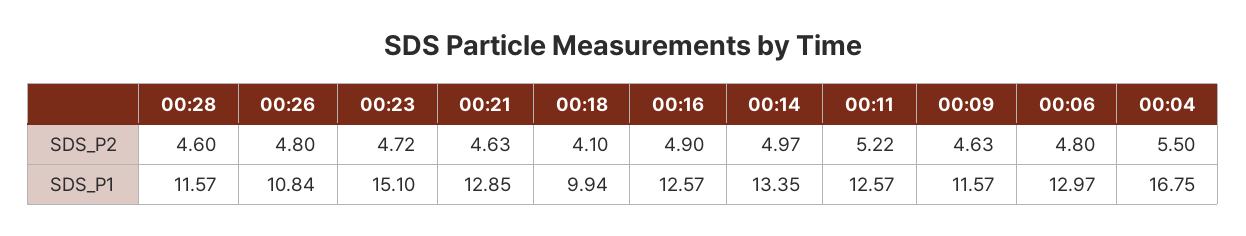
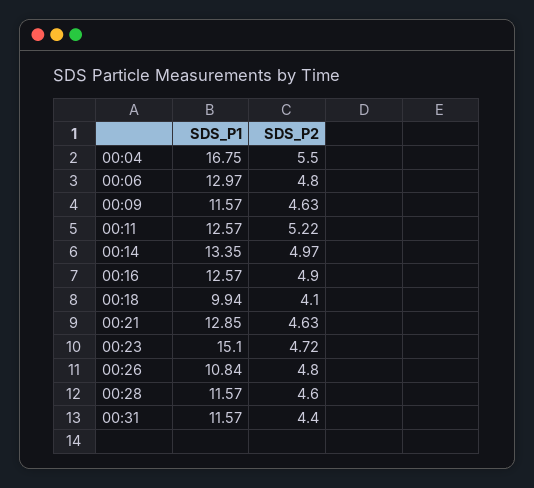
  {
    "00:28": {
      "SDS_P2": 4.6,
      "SDS_P1": 11.57
    },
    "00:26": {
      "SDS_P2": 4.8,
      "SDS_P1": 10.84
    },
    "00:23": {
      "SDS_P2": 4.72,
      "SDS_P1": 15.1
    },
    "00:21": {
      "SDS_P2": 4.63,
      "SDS_P1": 12.85
    },
    "00:18": {
      "SDS_P2": 4.1,
      "SDS_P1": 9.94
    },
    "00:16": {
      "SDS_P2": 4.9,
      "SDS_P1": 12.57
    },
    "00:14": {
      "SDS_P2": 4.97,
      "SDS_P1": 13.35
    },
    "00:11": {
      "SDS_P2": 5.22,
      "SDS_P1": 12.57
    },
    "00:09": {
      "SDS_P2": 4.63,
      "SDS_P1": 11.57
    },
    "00:06": {
      "SDS_P2": 4.8,
      "SDS_P1": 12.97
    },
    "00:04": {
      "SDS_P2": 5.5,
      "SDS_P1": 16.75
-   }
+   },
+   "00:31": {
+     "SDS_P1": 11.57,
+     "SDS_P2": 4.4
+   }
  }

